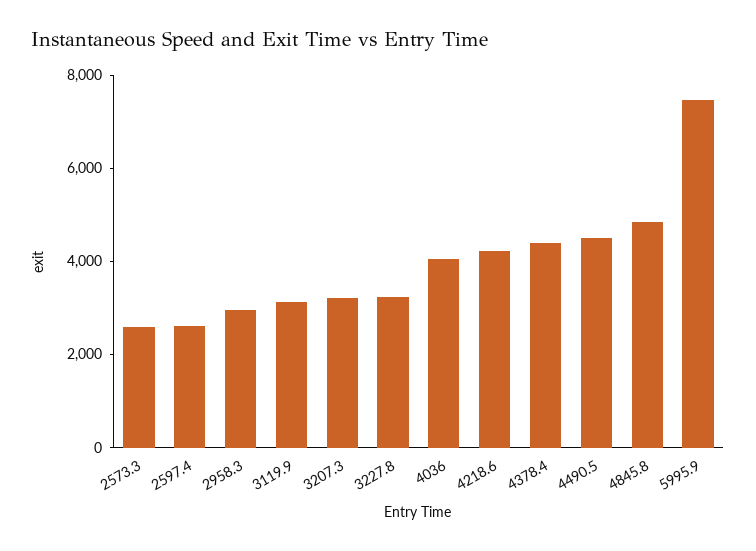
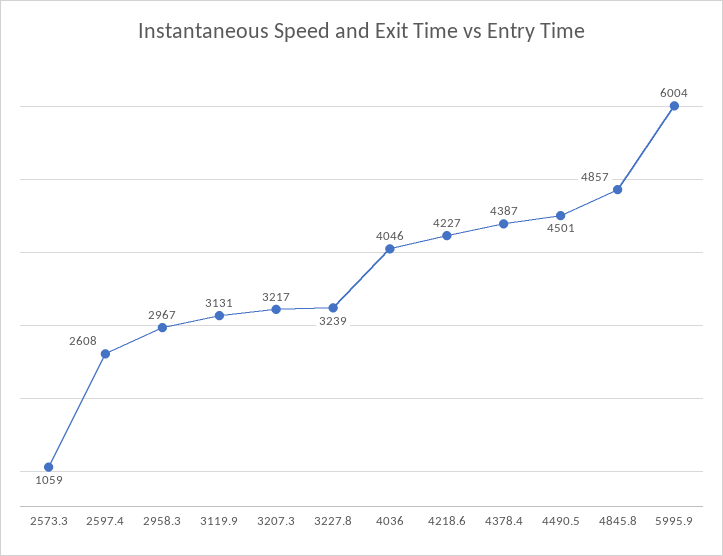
  {
-   "2573.3": 2500,
+   "2573.3": 1059,
    "2597.4": 2608,
    "2958.3": 2967,
    "3119.9": 3131,
    "3207.3": 3217,
    "3227.8": 3239,
    "4036": 4046,
    "4218.6": 4227,
    "4378.4": 4387,
    "4490.5": 4501,
    "4845.8": 4857,
-   "5995.9": 7500
+   "5995.9": 6004
  }

